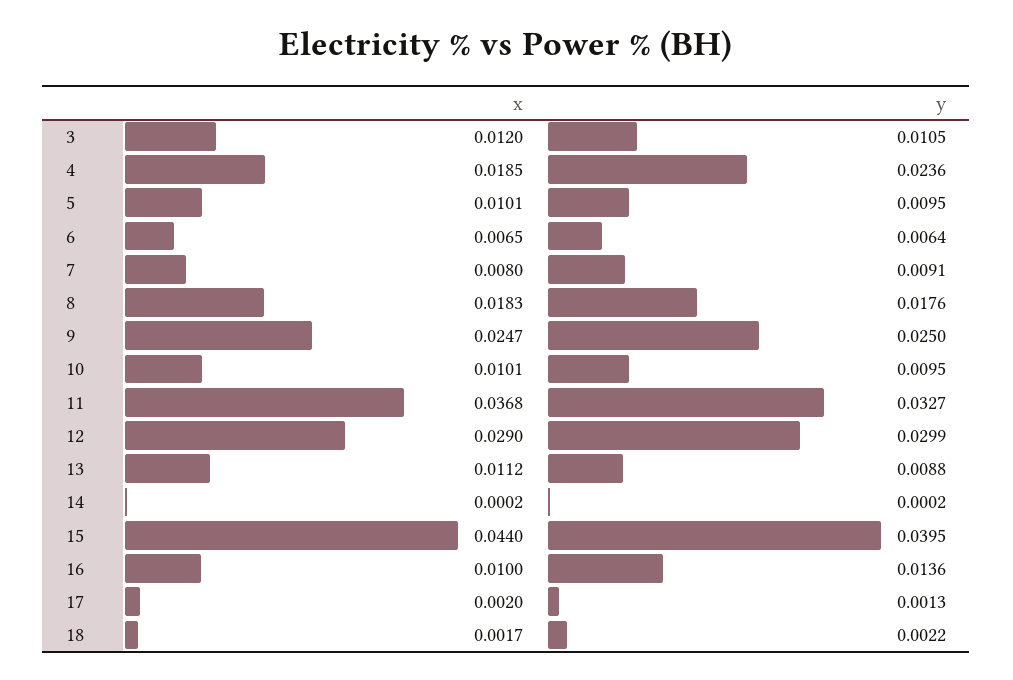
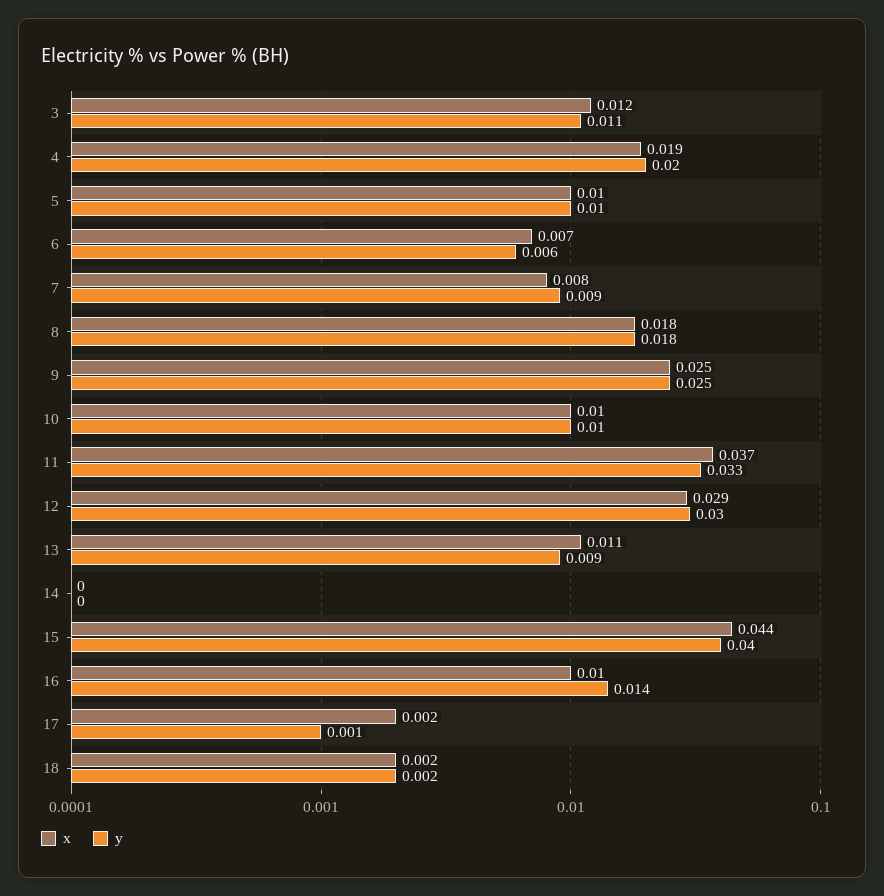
  {
    "x": {
      "3": 0.012,
      "4": 0.0185,
      "5": 0.0101,
      "6": 0.0065,
      "7": 0.008,
      "8": 0.0183,
      "9": 0.0247,
      "10": 0.0101,
      "11": 0.0368,
      "12": 0.029,
      "13": 0.0112,
      "14": 0.0002,
      "15": 0.044,
      "16": 0.01,
      "17": 0.002,
      "18": 0.0017
    },
    "y": {
      "3": 0.0105,
-     "4": 0.0236,
+     "4": 0.02,
      "5": 0.0095,
      "6": 0.0064,
      "7": 0.0091,
      "8": 0.0176,
      "9": 0.025,
      "10": 0.0095,
      "11": 0.0327,
      "12": 0.0299,
      "13": 0.0088,
      "14": 0.0002,
      "15": 0.0395,
      "16": 0.0136,
      "17": 0.0013,
      "18": 0.0022
    }
  }

